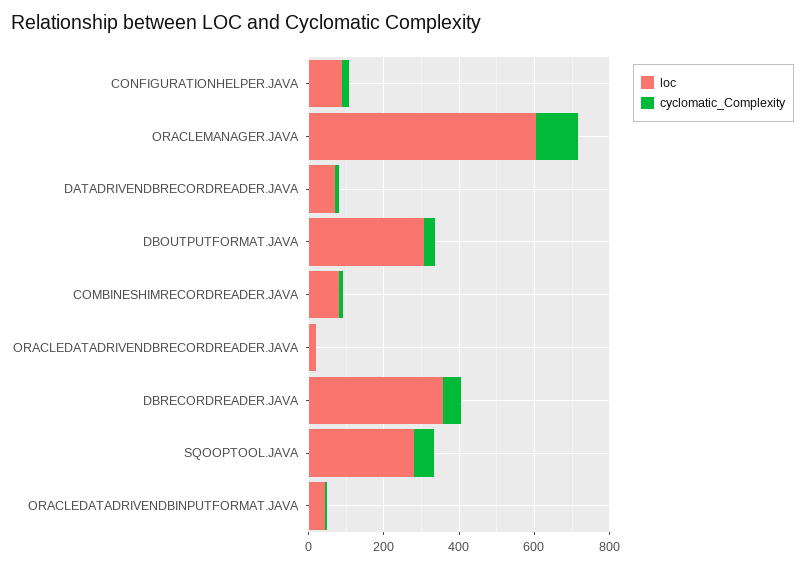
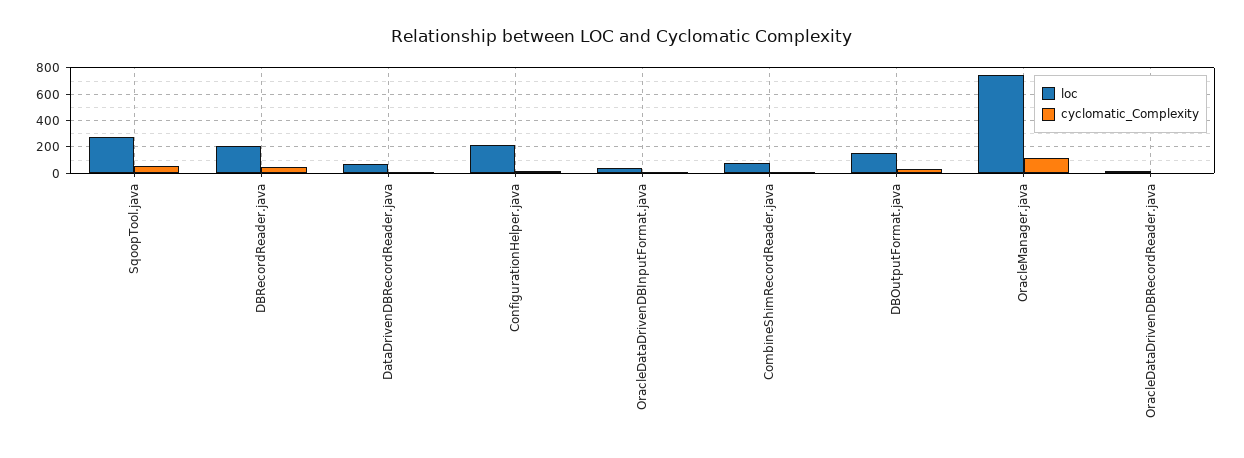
  {
    "loc": {
-     "CONFIGURATIONHELPER.JAVA": 100,
+     "CONFIGURATIONHELPER.JAVA": 200,
-     "ORACLEMANAGER.JAVA": 600,
+     "ORACLEMANAGER.JAVA": 750,
      "DATADRIVENDBRECORDREADER.JAVA": 50,
-     "DBOUTPUTFORMAT.JAVA": 300,
+     "DBOUTPUTFORMAT.JAVA": 150,
      "COMBINESHIMRECORDREADER.JAVA": 100,
      "ORACLEDATADRIVENDBRECORDREADER.JAVA": 0,
-     "DBRECORDREADER.JAVA": 350,
+     "DBRECORDREADER.JAVA": 200,
      "SQOOPTOOL.JAVA": 300,
      "ORACLEDATADRIVENDBINPUTFORMAT.JAVA": 50
    },
    "cyclomatic_Complexity": {
      "CONFIGURATIONHELPER.JAVA": 0,
      "ORACLEMANAGER.JAVA": 100,
      "DATADRIVENDBRECORDREADER.JAVA": 0,
      "DBOUTPUTFORMAT.JAVA": 50,
      "COMBINESHIMRECORDREADER.JAVA": 0,
      "ORACLEDATADRIVENDBRECORDREADER.JAVA": 0,
      "DBRECORDREADER.JAVA": 50,
      "SQOOPTOOL.JAVA": 50,
      "ORACLEDATADRIVENDBINPUTFORMAT.JAVA": 0
    }
  }

